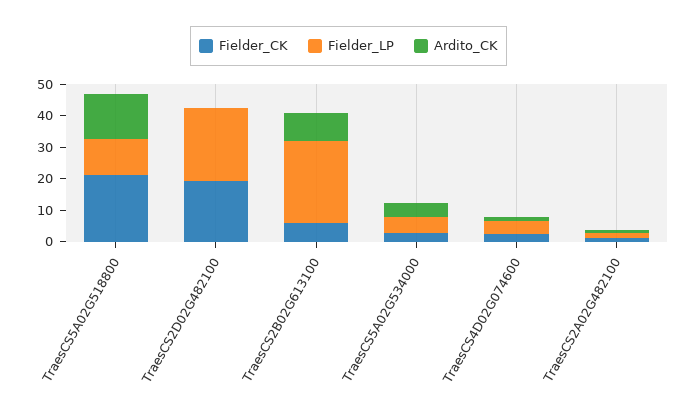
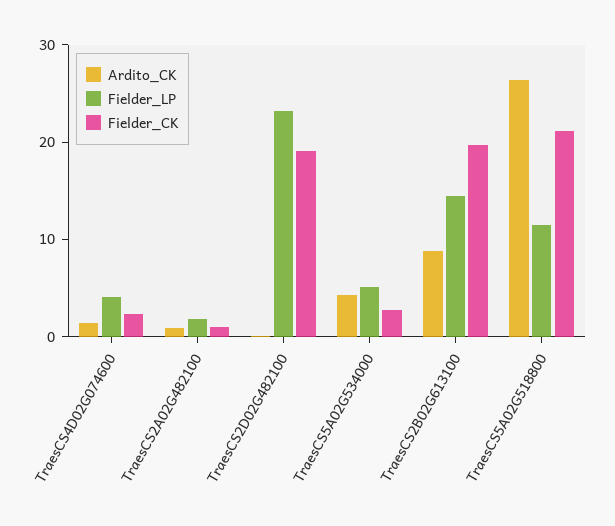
  {
    "Fielder_CK": {
      "TraesCS5A02G518800": 22,
      "TraesCS2D02G482100": 20,
-     "TraesCS2B02G613100": 5,
+     "TraesCS2B02G613100": 20,
      "TraesCS5A02G534000": 2,
      "TraesCS4D02G074600": 2,
      "TraesCS2A02G482100": 2
    },
    "Fielder_LP": {
      "TraesCS5A02G518800": 12,
      "TraesCS2D02G482100": 24,
-     "TraesCS2B02G613100": 25,
+     "TraesCS2B02G613100": 14,
      "TraesCS5A02G534000": 6,
      "TraesCS4D02G074600": 4,
      "TraesCS2A02G482100": 2
    },
    "Ardito_CK": {
-     "TraesCS5A02G518800": 15,
+     "TraesCS5A02G518800": 26,
      "TraesCS2D02G482100": 0,
      "TraesCS2B02G613100": 8,
      "TraesCS5A02G534000": 4,
      "TraesCS4D02G074600": 2,
      "TraesCS2A02G482100": 0
    }
  }

